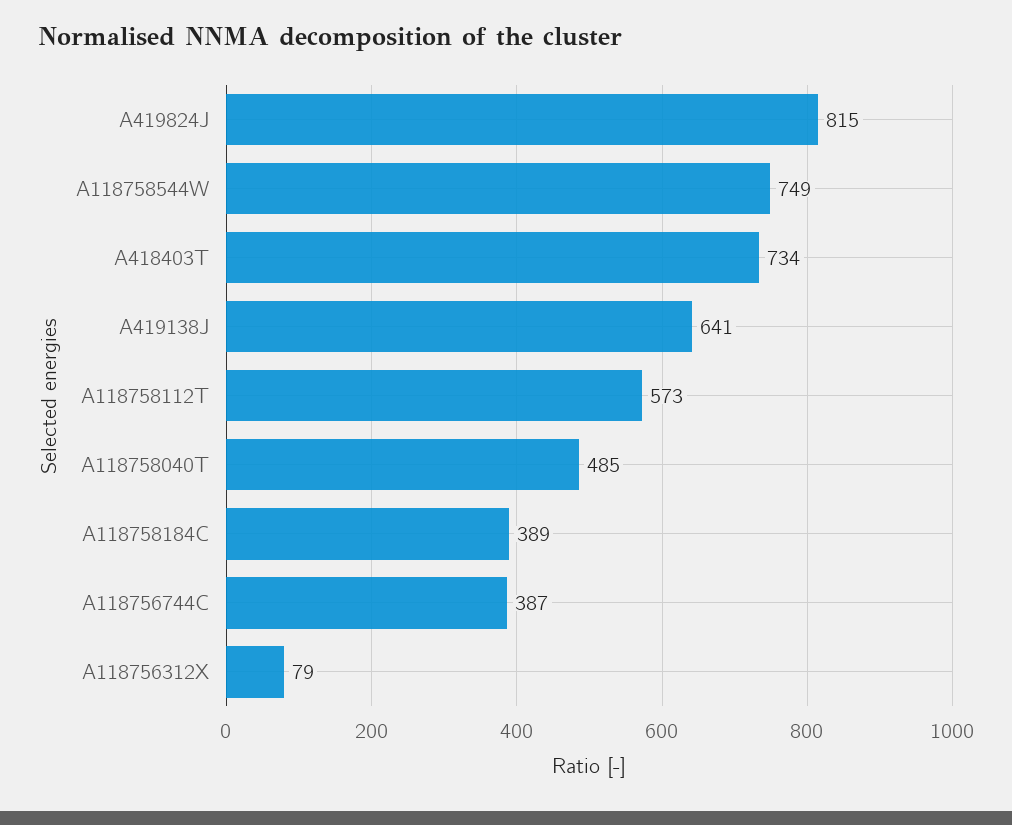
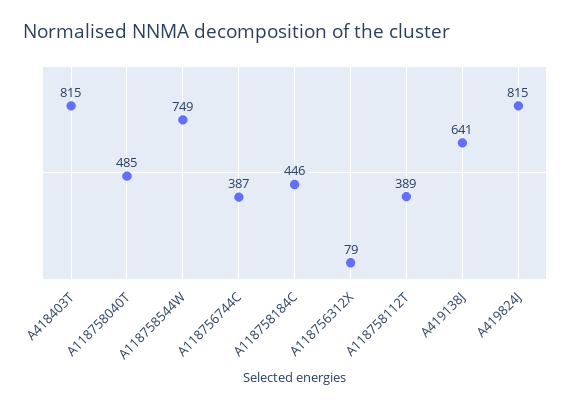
  {
    "A419824J": 815,
    "A118758544W": 749,
-   "A418403T": 734,
+   "A418403T": 815,
    "A419138J": 641,
-   "A118758112T": 573,
+   "A118758112T": 389,
    "A118758040T": 485,
-   "A118758184C": 389,
+   "A118758184C": 446,
    "A118756744C": 387,
    "A118756312X": 79
  }

